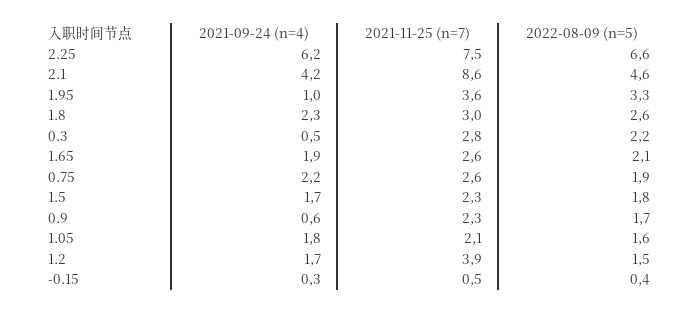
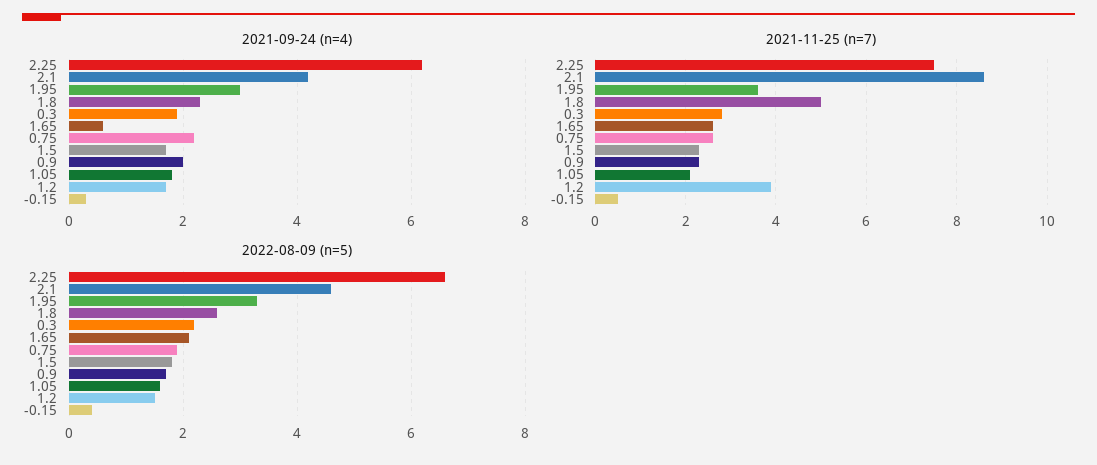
  {
    "2021-09-24 (n=4)": {
      "2.25": 6.2,
      "2.1": 4.2,
-     "1.95": 1,
+     "1.95": 3,
      "1.8": 2.3,
-     "0.3": 0.5,
+     "0.3": 2,
-     "1.65": 1.9,
+     "1.65": 0.5,
      "0.75": 2.2,
      "1.5": 1.7,
-     "0.9": 0.6,
+     "0.9": 2,
      "1.05": 1.8,
      "1.2": 1.7,
      "-0.15": 0.3
    },
    "2021-11-25 (n=7)": {
      "2.25": 7.5,
      "2.1": 8.6,
      "1.95": 3.6,
-     "1.8": 3,
+     "1.8": 5,
      "0.3": 2.8,
      "1.65": 2.6,
      "0.75": 2.6,
      "1.5": 2.3,
      "0.9": 2.3,
      "1.05": 2.1,
      "1.2": 3.9,
      "-0.15": 0.5
    },
    "2022-08-09 (n=5)": {
      "2.25": 6.6,
      "2.1": 4.6,
      "1.95": 3.3,
      "1.8": 2.6,
      "0.3": 2.2,
      "1.65": 2.1,
      "0.75": 1.9,
      "1.5": 1.8,
      "0.9": 1.7,
      "1.05": 1.6,
      "1.2": 1.5,
      "-0.15": 0.4
    }
  }

